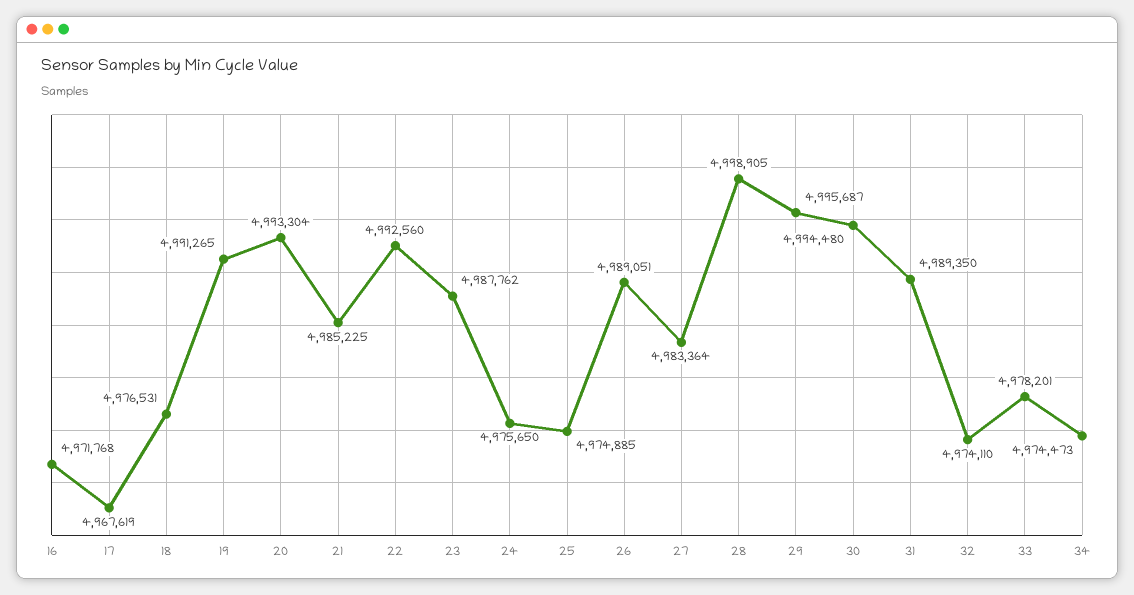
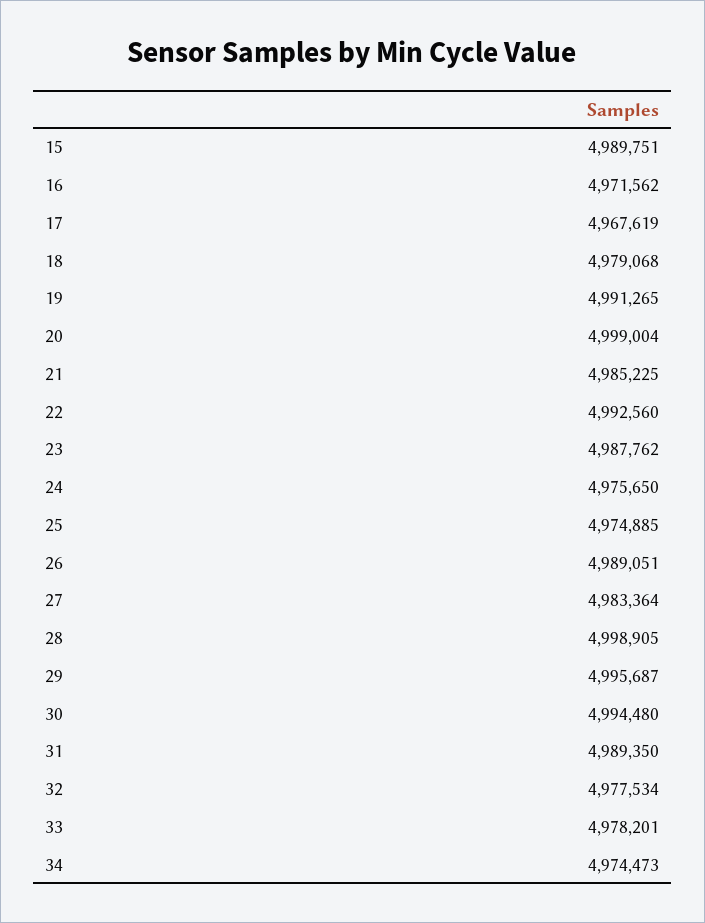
  {
-   "16": 4971768,
+   "16": 4971562,
    "17": 4967619,
-   "18": 4976531,
+   "18": 4979068,
    "19": 4991265,
-   "20": 4993304,
+   "20": 4999004,
    "21": 4985225,
    "22": 4992560,
    "23": 4987762,
    "24": 4975650,
    "25": 4974885,
    "26": 4989051,
    "27": 4983364,
    "28": 4998905,
    "29": 4995687,
    "30": 4994480,
    "31": 4989350,
-   "32": 4974110,
+   "32": 4977534,
    "33": 4978201,
-   "34": 4974473
+   "34": 4974473,
+   "15": 4989751
  }

